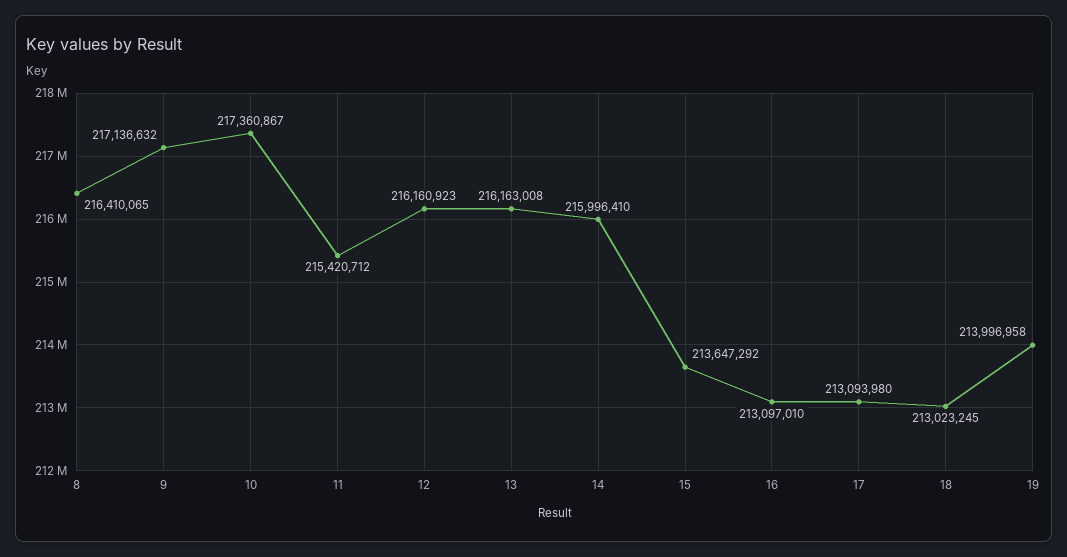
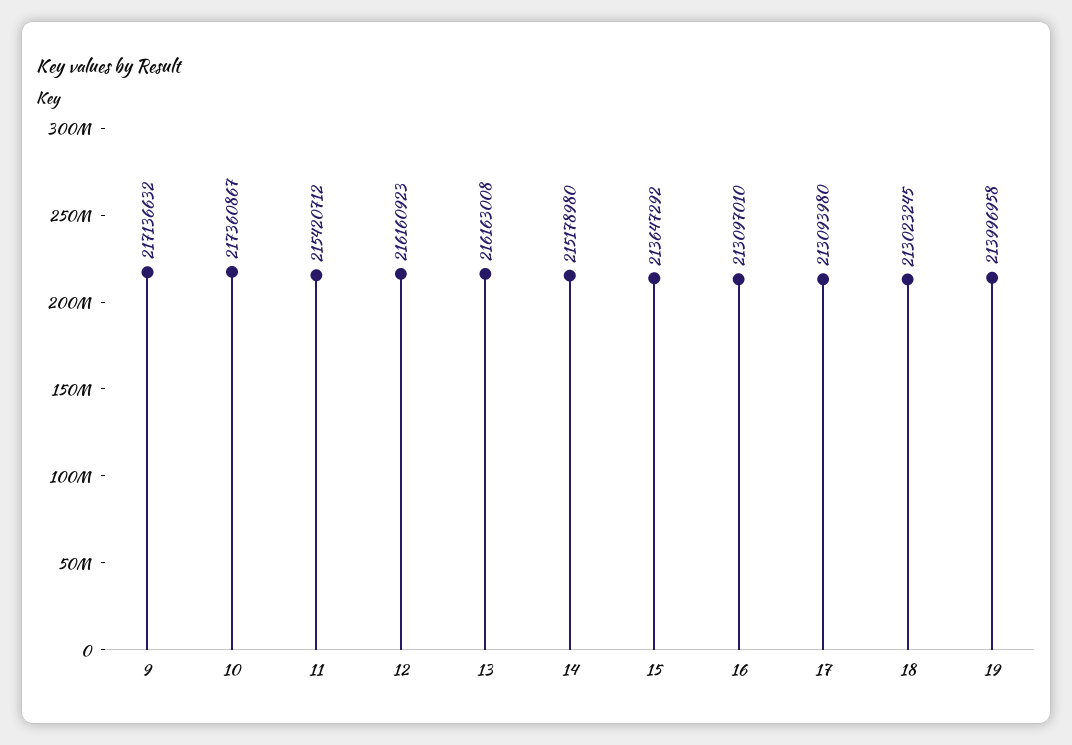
  {
-   "8": 216410065,
    "9": 217136632,
    "10": 217360867,
    "11": 215420712,
    "12": 216160923,
    "13": 216163008,
-   "14": 215996410,
+   "14": 215178980,
    "15": 213647292,
    "16": 213097010,
    "17": 213093980,
    "18": 213023245,
    "19": 213996958
  }

